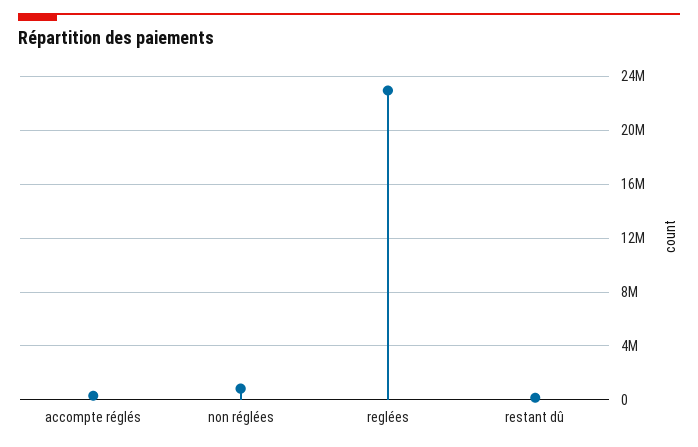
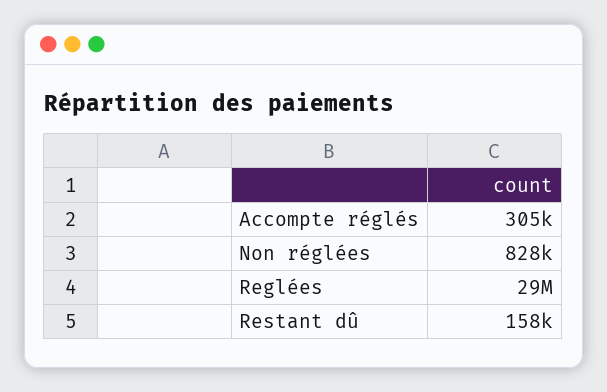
  {
    "accompte réglés": 305000,
    "non réglées": 828000,
-   "reglées": 23000000,
+   "reglées": 29000000,
    "restant dû": 158000
  }

